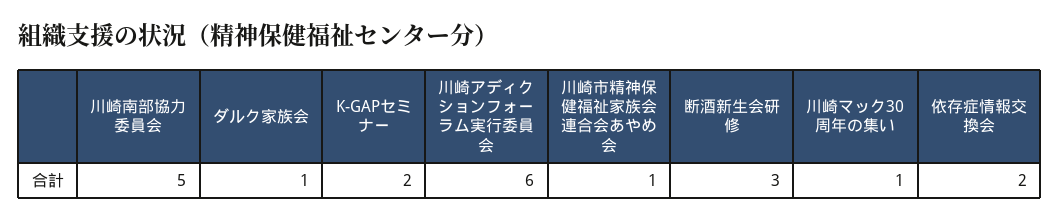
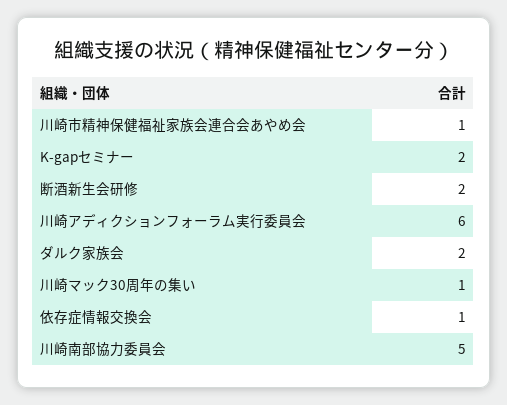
  {
    "川崎南部協力委員会": 5,
-   "ダルク家族会": 1,
+   "ダルク家族会": 2,
    "K-GAPセミナー": 2,
    "川崎アディクションフォーラム実行委員会": 6,
    "川崎市精神保健福祉家族会連合会あやめ会": 1,
-   "断酒新生会研修": 3,
+   "断酒新生会研修": 2,
    "川崎マック30周年の集い": 1,
-   "依存症情報交換会": 2
+   "依存症情報交換会": 1
  }

